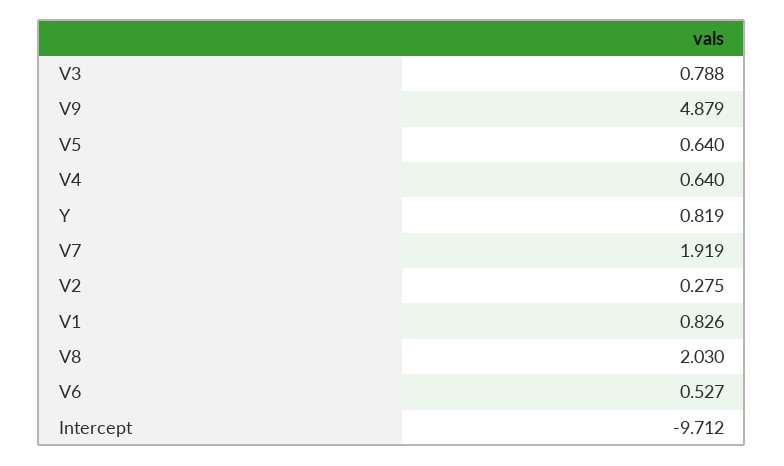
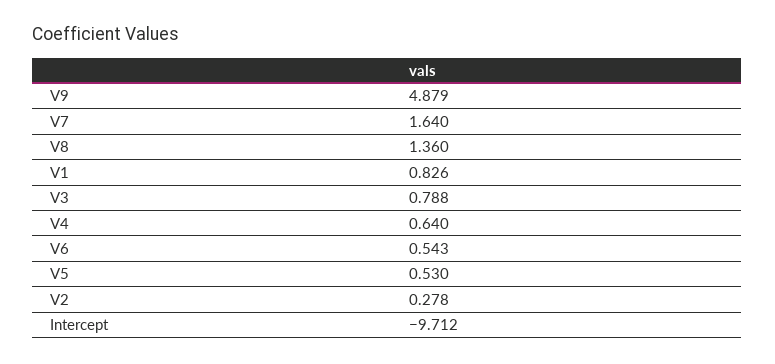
  {
    "V3": 0.788,
    "V9": 4.879,
-   "V5": 0.64,
+   "V5": 0.53,
    "V4": 0.64,
-   "Y": 0.819,
-   "V7": 1.919,
+   "V7": 1.64,
-   "V2": 0.275,
+   "V2": 0.278,
    "V1": 0.826,
-   "V8": 2.03,
+   "V8": 1.36,
-   "V6": 0.527,
+   "V6": 0.543,
    "Intercept": -9.712
  }

